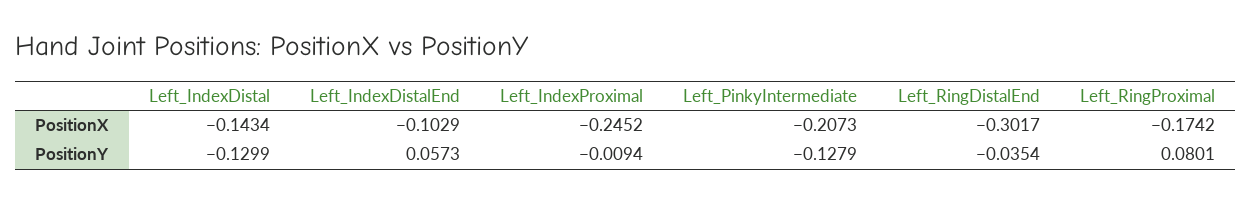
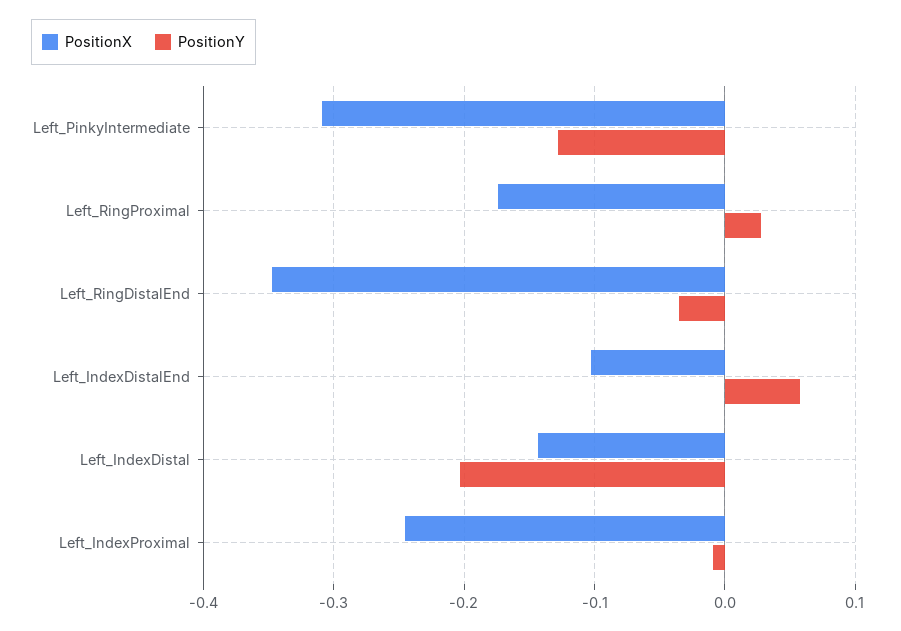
  {
    "PositionX": {
      "Left_IndexDistal": -0.1434,
      "Left_IndexDistalEnd": -0.1029,
      "Left_IndexProximal": -0.2452,
-     "Left_PinkyIntermediate": -0.2073,
+     "Left_PinkyIntermediate": -0.31,
-     "Left_RingDistalEnd": -0.3017,
+     "Left_RingDistalEnd": -0.35,
      "Left_RingProximal": -0.1742
    },
    "PositionY": {
-     "Left_IndexDistal": -0.1299,
+     "Left_IndexDistal": -0.2,
      "Left_IndexDistalEnd": 0.0573,
      "Left_IndexProximal": -0.0094,
      "Left_PinkyIntermediate": -0.1279,
      "Left_RingDistalEnd": -0.0354,
-     "Left_RingProximal": 0.0801
+     "Left_RingProximal": 0.03
    }
  }

